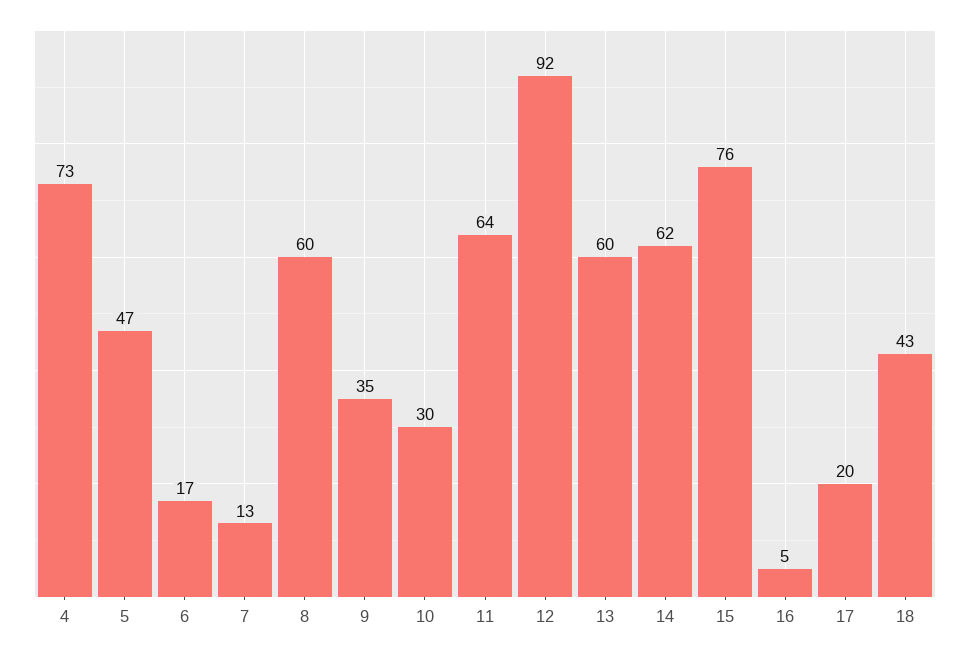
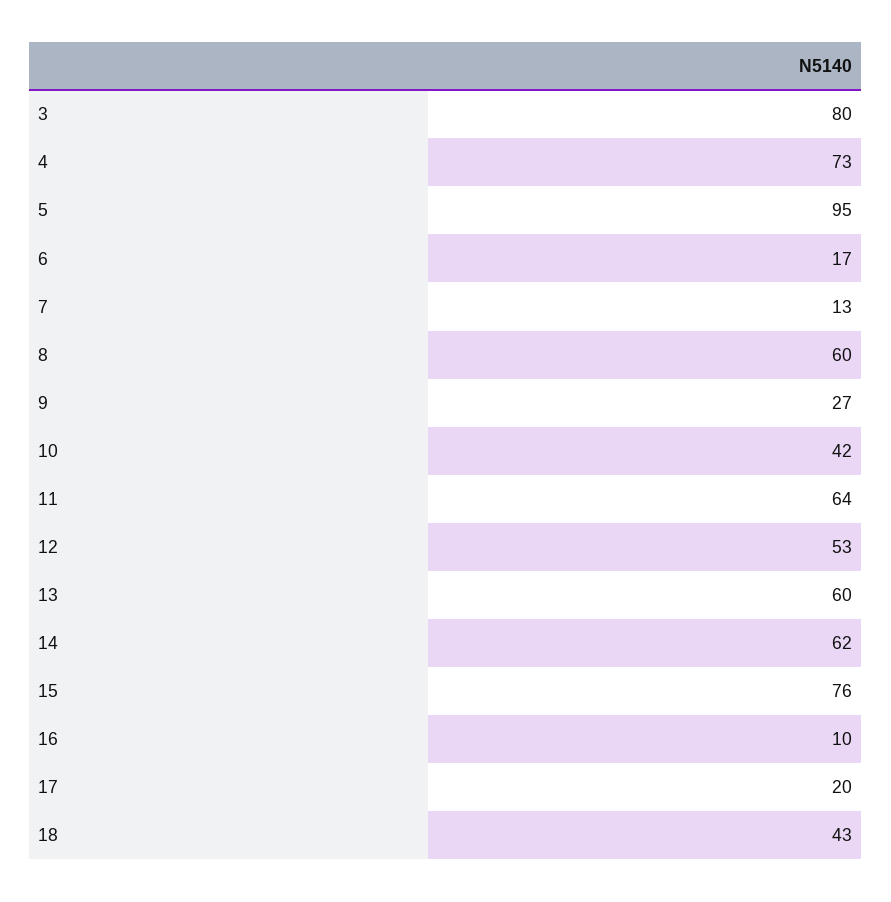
  {
    "4": 73,
-   "5": 47,
+   "5": 95,
    "6": 17,
    "7": 13,
    "8": 60,
-   "9": 35,
+   "9": 27,
-   "10": 30,
+   "10": 42,
    "11": 64,
-   "12": 92,
+   "12": 53,
    "13": 60,
    "14": 62,
    "15": 76,
-   "16": 5,
+   "16": 10,
    "17": 20,
-   "18": 43
+   "18": 43,
+   "3": 80
  }

